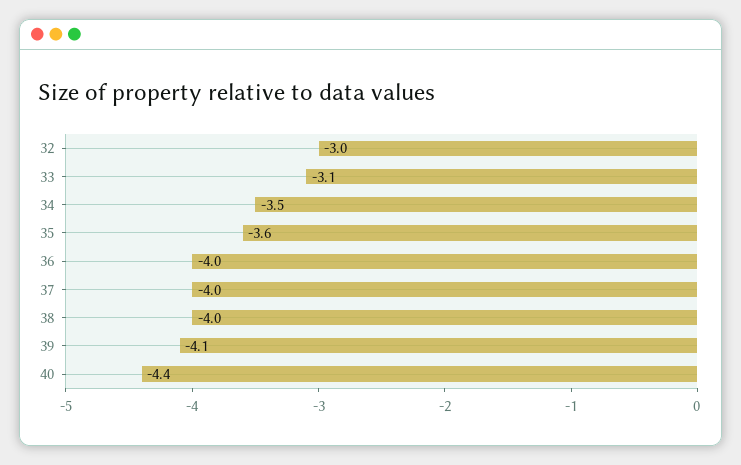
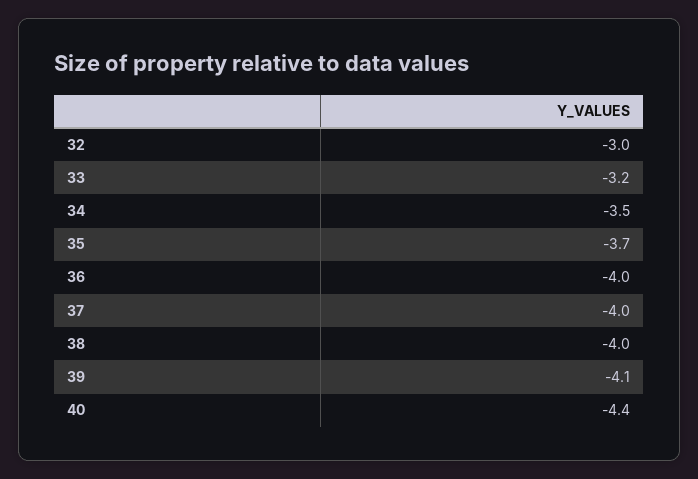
  {
    "32": -3,
-   "33": -3.1,
+   "33": -3.2,
    "34": -3.5,
-   "35": -3.6,
+   "35": -3.7,
    "36": -4,
    "37": -4,
    "38": -4,
    "39": -4.1,
    "40": -4.4
  }

